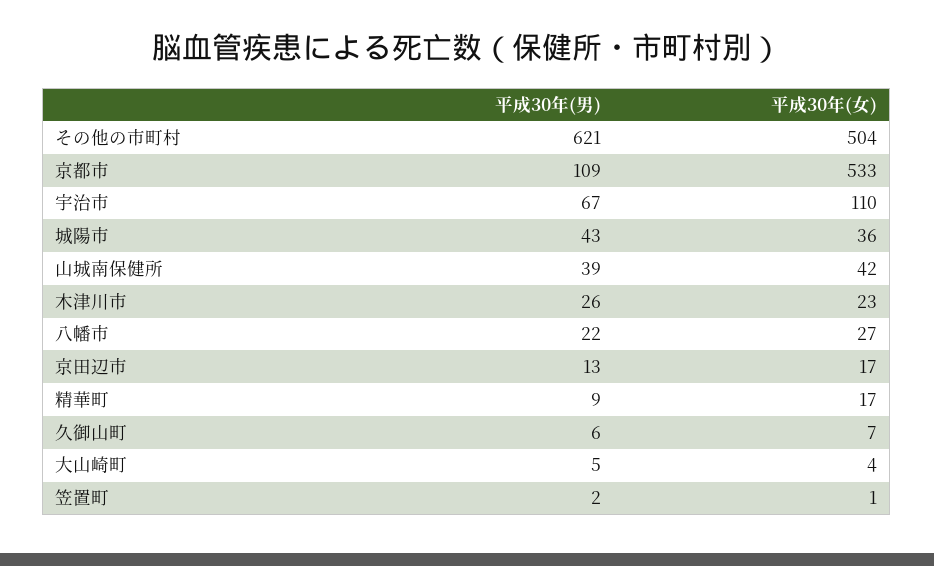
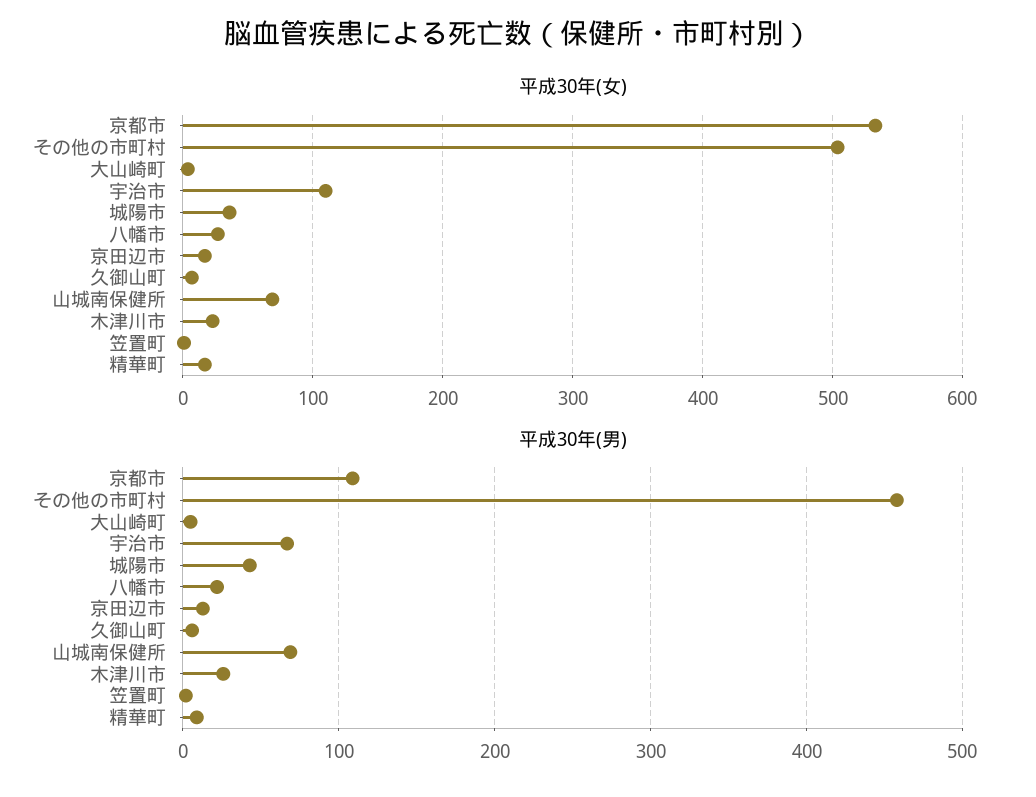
  {
    "平成30年(男)": {
-     "その他の市町村": 621,
+     "その他の市町村": 460,
      "京都市": 109,
      "宇治市": 67,
      "城陽市": 43,
-     "山城南保健所": 39,
+     "山城南保健所": 70,
      "木津川市": 26,
      "八幡市": 22,
      "京田辺市": 13,
      "精華町": 9,
      "久御山町": 6,
      "大山崎町": 5,
      "笠置町": 2
    },
    "平成30年(女)": {
      "その他の市町村": 504,
      "京都市": 533,
      "宇治市": 110,
      "城陽市": 36,
-     "山城南保健所": 42,
+     "山城南保健所": 70,
      "木津川市": 23,
      "八幡市": 27,
      "京田辺市": 17,
      "精華町": 17,
      "久御山町": 7,
      "大山崎町": 4,
      "笠置町": 1
    }
  }

